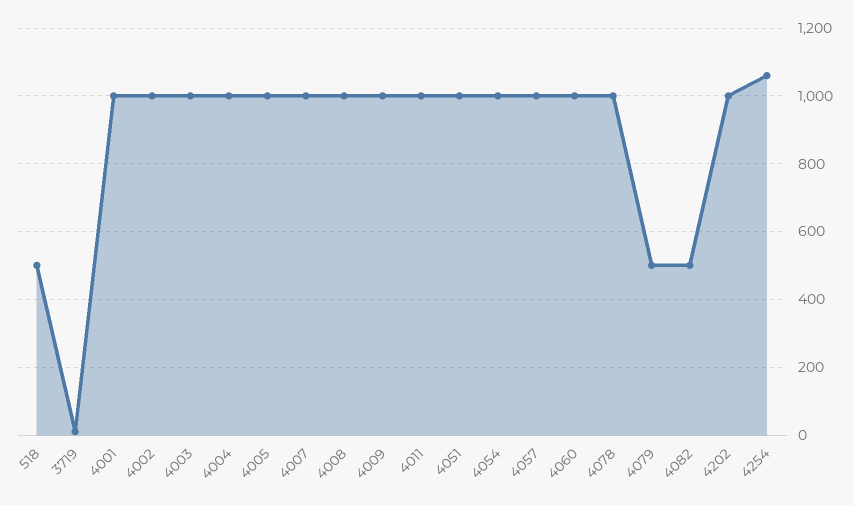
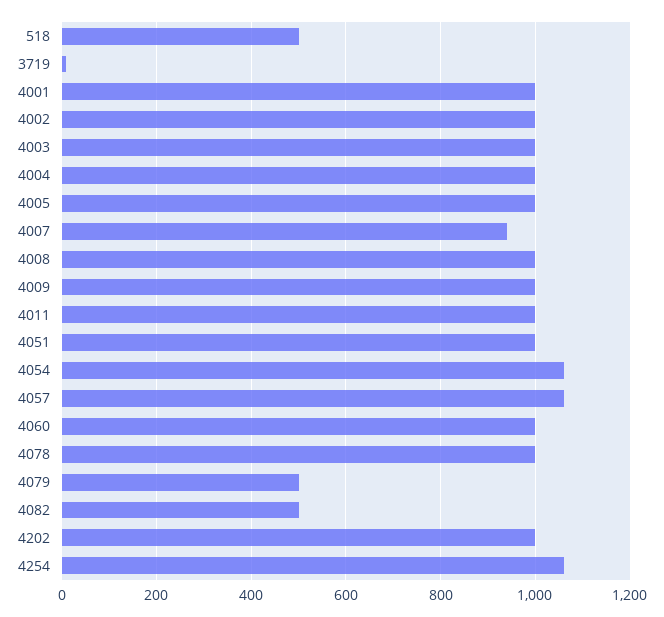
  {
    "518": 500,
    "3719": 20,
    "4001": 1000,
    "4002": 1000,
    "4003": 1000,
    "4004": 1000,
    "4005": 1000,
-   "4007": 1000,
+   "4007": 940,
    "4008": 1000,
    "4009": 1000,
    "4011": 1000,
    "4051": 1000,
-   "4054": 1000,
+   "4054": 1060,
-   "4057": 1000,
+   "4057": 1060,
    "4060": 1000,
    "4078": 1000,
    "4079": 500,
    "4082": 500,
    "4202": 1000,
    "4254": 1060
  }

